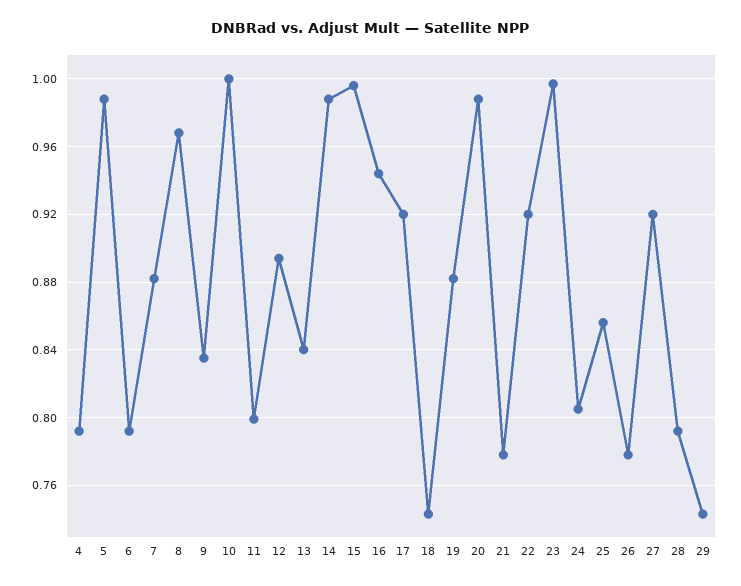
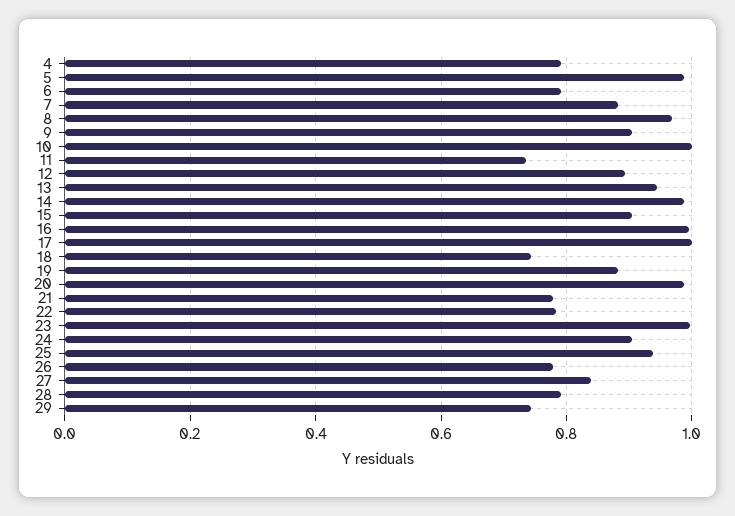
  {
    "4": 0.79,
    "5": 0.99,
    "6": 0.79,
    "7": 0.88,
    "8": 0.97,
-   "9": 0.835,
+   "9": 0.9,
    "10": 1,
-   "11": 0.8,
+   "11": 0.74,
    "12": 0.895,
-   "13": 0.84,
+   "13": 0.94,
    "14": 0.99,
-   "15": 0.995,
+   "15": 0.9,
-   "16": 0.945,
+   "16": 1,
-   "17": 0.92,
+   "17": 1,
    "18": 0.745,
    "19": 0.88,
    "20": 0.99,
    "21": 0.78,
-   "22": 0.92,
+   "22": 0.78,
    "23": 0.995,
-   "24": 0.805,
+   "24": 0.9,
-   "25": 0.855,
+   "25": 0.94,
    "26": 0.78,
-   "27": 0.92,
+   "27": 0.84,
    "28": 0.79,
    "29": 0.745
  }

